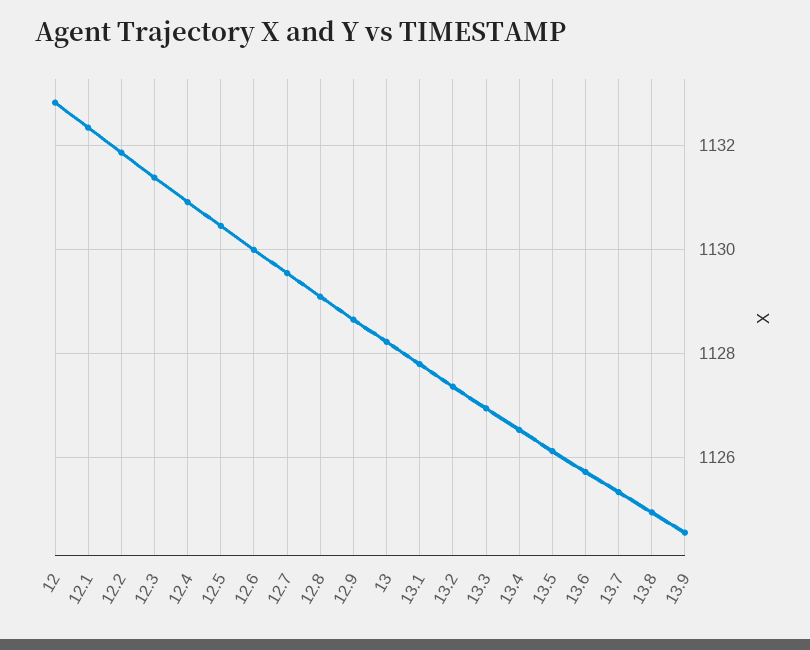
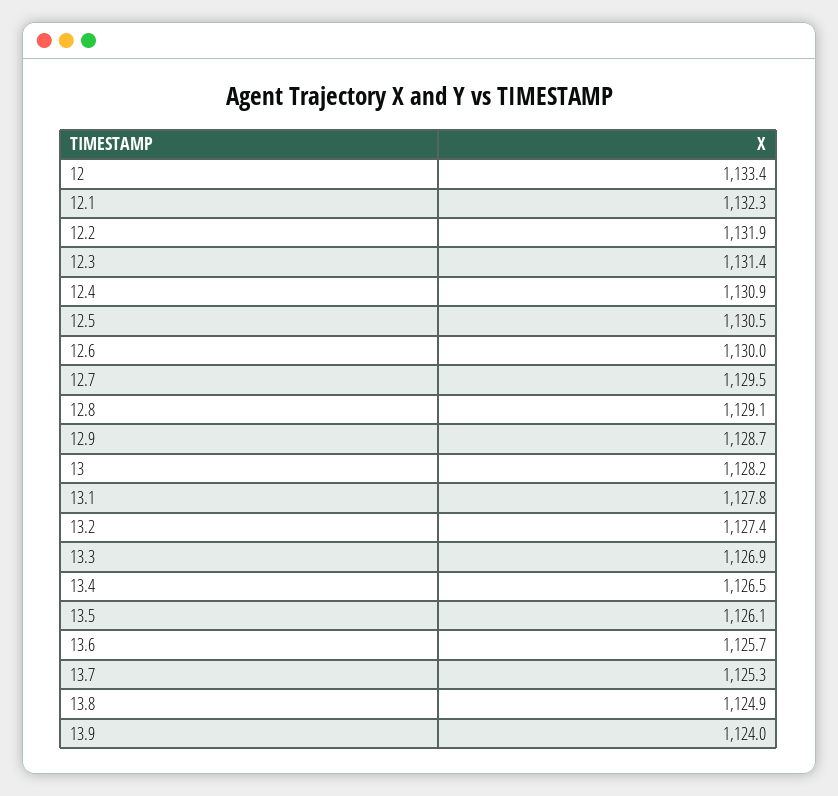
  {
-   "12": 1132.8,
+   "12": 1133.4,
    "12.1": 1132.3,
    "12.2": 1131.9,
    "12.3": 1131.4,
    "12.4": 1130.9,
    "12.5": 1130.5,
    "12.6": 1130,
    "12.7": 1129.5,
    "12.8": 1129.1,
    "12.9": 1128.7,
    "13": 1128.2,
    "13.1": 1127.8,
    "13.2": 1127.4,
    "13.3": 1126.9,
    "13.4": 1126.5,
    "13.5": 1126.1,
    "13.6": 1125.7,
    "13.7": 1125.3,
    "13.8": 1124.9,
-   "13.9": 1124.6
+   "13.9": 1124
  }

